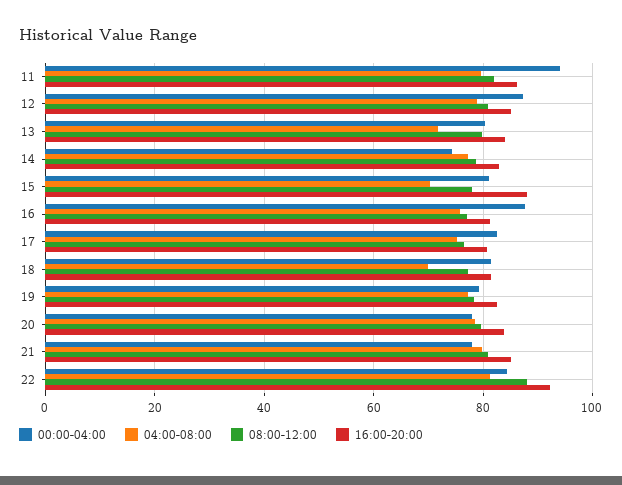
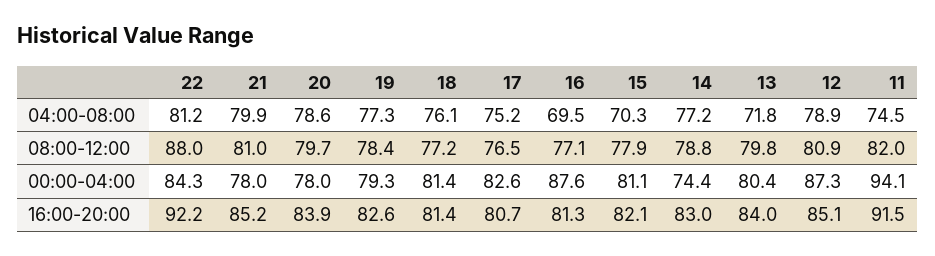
  {
    "00:00-04:00": {
      "11": 94.1,
      "12": 87.3,
      "13": 80.4,
      "14": 74.4,
      "15": 81.1,
      "16": 87.6,
      "17": 82.6,
      "18": 81.4,
      "19": 79.3,
      "20": 78,
      "21": 78,
      "22": 84.3
    },
    "04:00-08:00": {
-     "11": 80,
+     "11": 74.5,
      "12": 78.9,
      "13": 71.8,
      "14": 77.2,
      "15": 70.3,
-     "16": 76,
+     "16": 69.5,
      "17": 75.2,
-     "18": 70,
+     "18": 76.1,
      "19": 77.3,
      "20": 78.6,
      "21": 79.9,
      "22": 81.2
    },
    "08:00-12:00": {
      "11": 82,
      "12": 80.9,
      "13": 79.8,
      "14": 78.8,
      "15": 77.9,
      "16": 77.1,
      "17": 76.5,
      "18": 77.2,
      "19": 78.4,
      "20": 79.7,
      "21": 81,
      "22": 88
    },
    "16:00-20:00": {
-     "11": 86,
+     "11": 91.5,
      "12": 85.1,
      "13": 84,
      "14": 83,
-     "15": 88,
+     "15": 82.1,
      "16": 81.3,
      "17": 80.7,
      "18": 81.4,
      "19": 82.6,
      "20": 83.9,
      "21": 85.2,
      "22": 92.2
    }
  }

